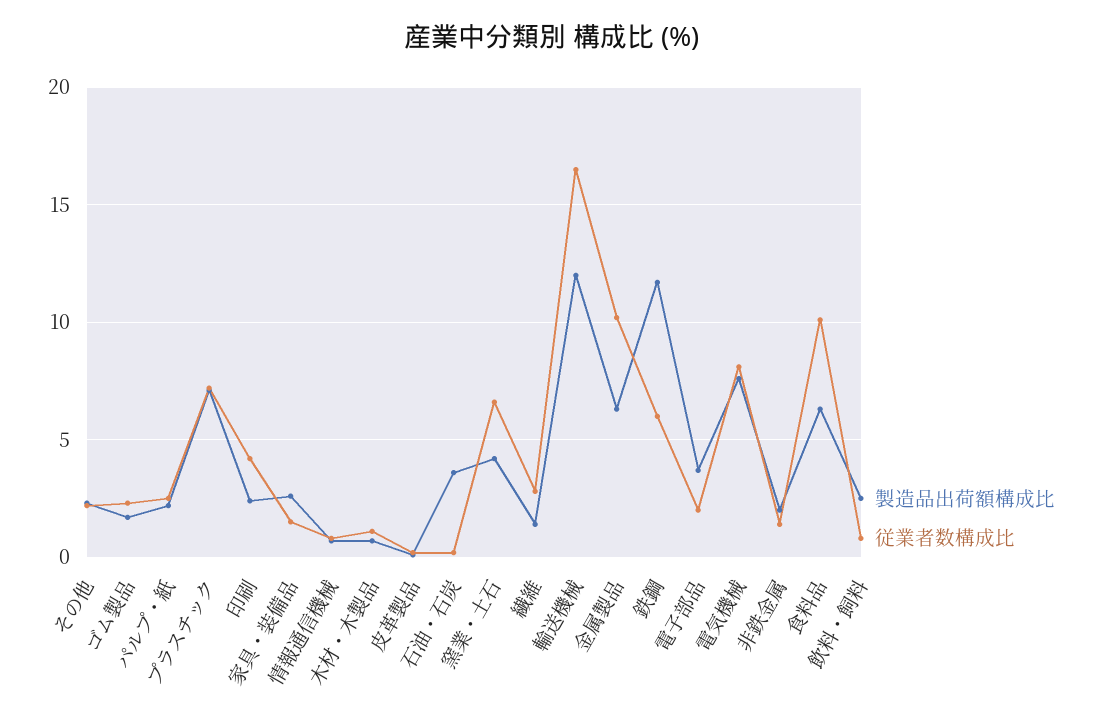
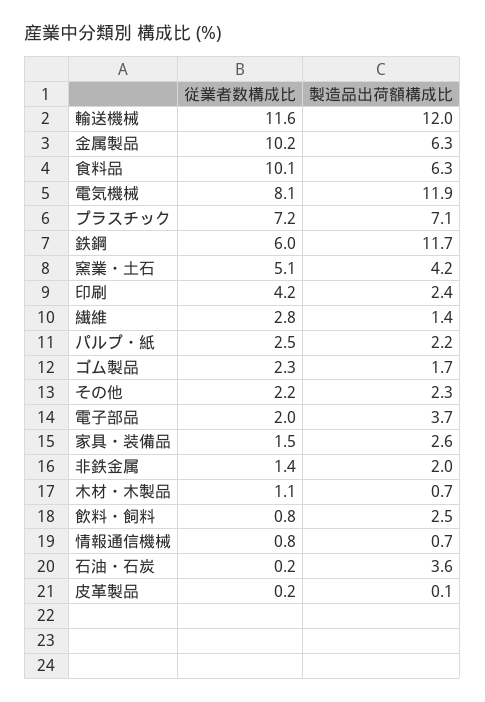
  {
    "製造品出荷額構成比": {
      "その他": 2.3,
      "ゴム製品": 1.7,
      "パルプ・紙": 2.2,
      "プラスチック": 7.1,
      "印刷": 2.4,
      "家具・装備品": 2.6,
      "情報通信機械": 0.7,
      "木材・木製品": 0.7,
      "皮革製品": 0.1,
      "石油・石炭": 3.6,
      "窯業・土石": 4.2,
      "繊維": 1.4,
      "輸送機械": 12,
      "金属製品": 6.3,
      "鉄鋼": 11.7,
      "電子部品": 3.7,
-     "電気機械": 7.5,
+     "電気機械": 11.9,
      "非鉄金属": 2,
      "食料品": 6.3,
      "飲料・飼料": 2.5
    },
    "従業者数構成比": {
      "その他": 2.2,
      "ゴム製品": 2.3,
      "パルプ・紙": 2.5,
      "プラスチック": 7.2,
      "印刷": 4.2,
      "家具・装備品": 1.5,
      "情報通信機械": 0.8,
      "木材・木製品": 1.1,
      "皮革製品": 0.2,
      "石油・石炭": 0.2,
-     "窯業・土石": 6.5,
+     "窯業・土石": 5.1,
      "繊維": 2.8,
-     "輸送機械": 16.5,
+     "輸送機械": 11.6,
      "金属製品": 10.2,
      "鉄鋼": 6,
      "電子部品": 2,
      "電気機械": 8.1,
      "非鉄金属": 1.4,
      "食料品": 10.1,
      "飲料・飼料": 0.8
    }
  }

